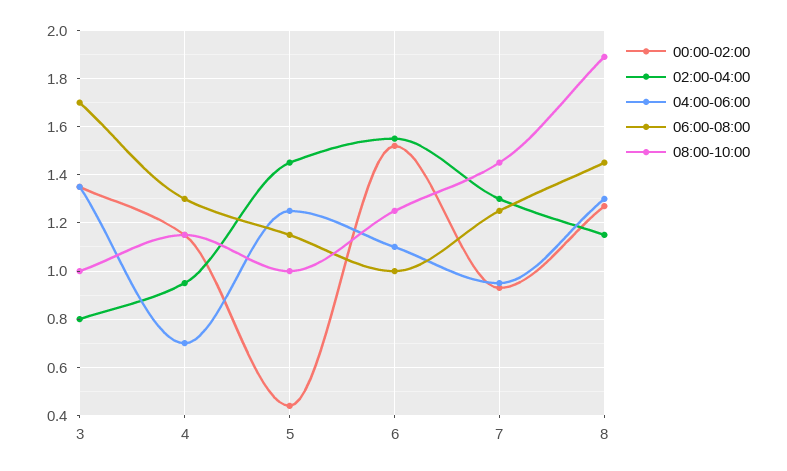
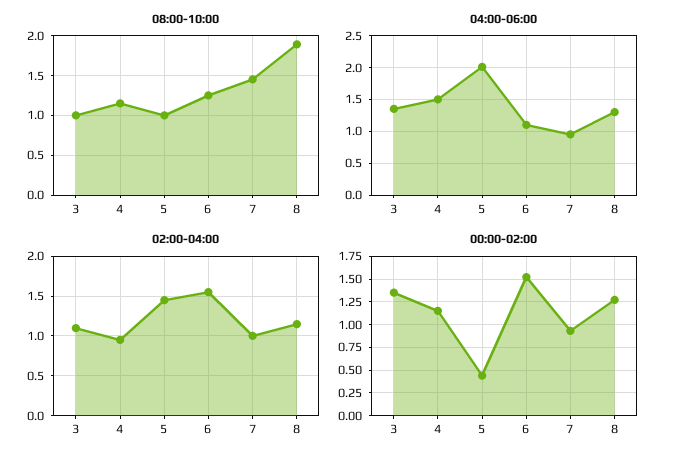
  {
    "00:00-02:00": {
      "3": 1.35,
      "4": 1.15,
      "5": 0.45,
      "6": 1.5,
      "7": 0.95,
      "8": 1.25
    },
    "02:00-04:00": {
-     "3": 0.8,
+     "3": 1.1,
      "4": 0.95,
      "5": 1.45,
      "6": 1.55,
-     "7": 1.3,
+     "7": 1,
      "8": 1.15
    },
    "04:00-06:00": {
      "3": 1.35,
-     "4": 0.7,
+     "4": 1.5,
-     "5": 1.25,
+     "5": 2,
      "6": 1.1,
      "7": 0.95,
      "8": 1.3
    },
-   "06:00-08:00": {
-     "3": 1.7,
-     "4": 1.3,
-     "5": 1.15,
-     "6": 1,
-     "7": 1.25,
-     "8": 1.45
-   },
    "08:00-10:00": {
      "3": 1,
      "4": 1.15,
      "5": 1,
      "6": 1.25,
      "7": 1.45,
      "8": 1.9
    }
  }

